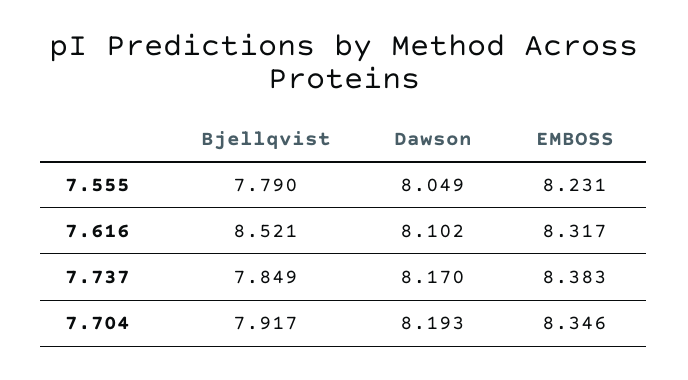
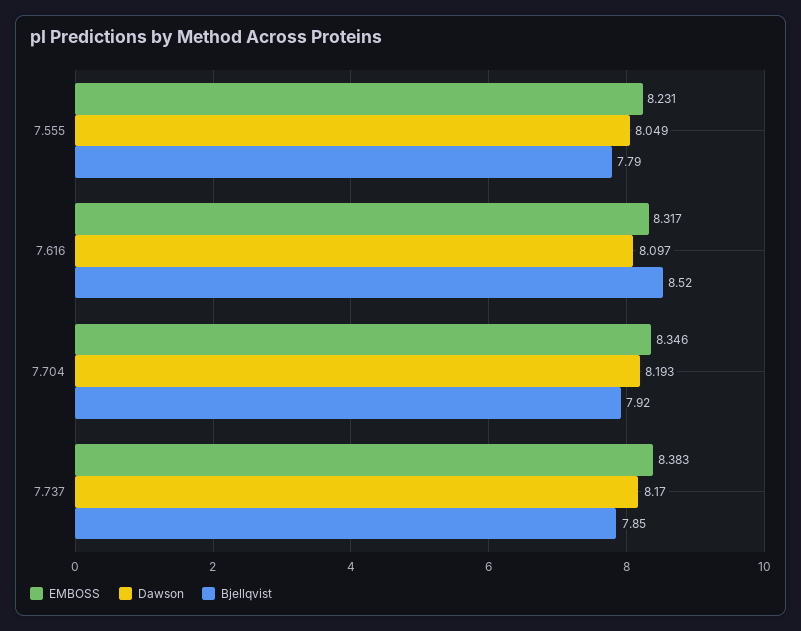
  {
    "Bjellqvist": {
      "7.555": 7.79,
      "7.616": 8.521,
      "7.737": 7.849,
      "7.704": 7.917
    },
    "Dawson": {
      "7.555": 8.049,
-     "7.616": 8.102,
+     "7.616": 8.097,
      "7.737": 8.17,
      "7.704": 8.193
    },
    "EMBOSS": {
      "7.555": 8.231,
      "7.616": 8.317,
      "7.737": 8.383,
      "7.704": 8.346
    }
  }

